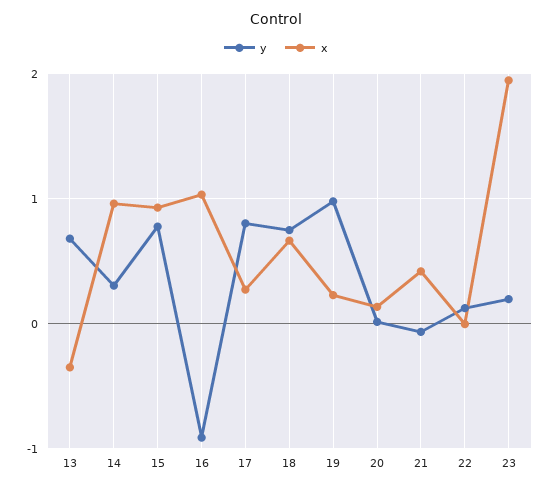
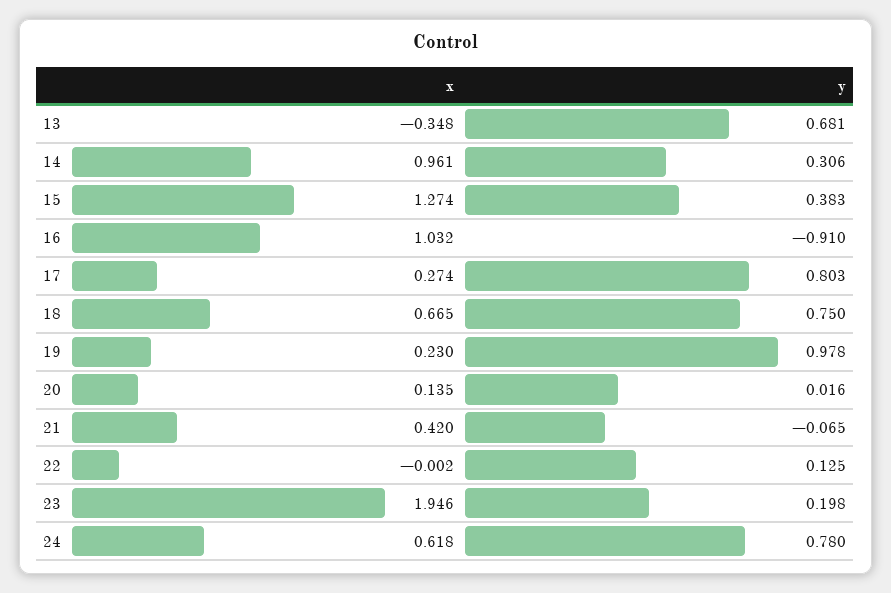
  {
    "y": {
      "13": 0.681,
      "14": 0.306,
-     "15": 0.8,
+     "15": 0.383,
      "16": -0.91,
      "17": 0.803,
      "18": 0.75,
      "19": 0.978,
      "20": 0.016,
      "21": -0.065,
      "22": 0.125,
-     "23": 0.198
+     "23": 0.198,
+     "24": 0.78
    },
    "x": {
      "13": -0.348,
      "14": 0.961,
-     "15": 0.9,
+     "15": 1.274,
      "16": 1.032,
      "17": 0.274,
      "18": 0.665,
      "19": 0.23,
      "20": 0.135,
      "21": 0.42,
      "22": -0.002,
-     "23": 1.946
+     "23": 1.946,
+     "24": 0.618
    }
  }

